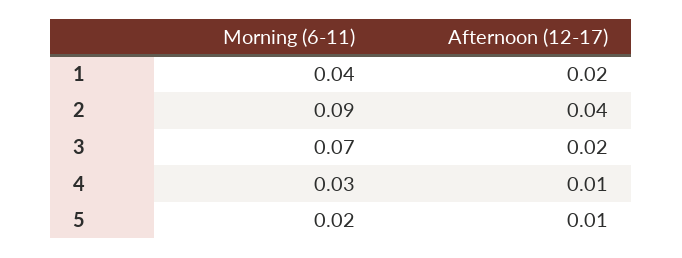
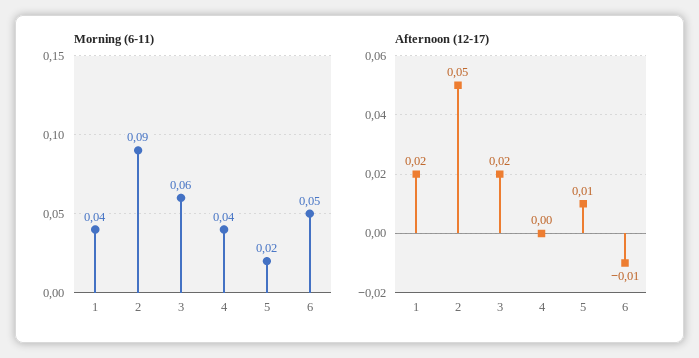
  {
    "Morning (6-11)": {
      "1": 0.04,
      "2": 0.09,
-     "3": 0.07,
+     "3": 0.06,
-     "4": 0.03,
+     "4": 0.04,
-     "5": 0.02
+     "5": 0.02,
+     "6": 0.05
    },
    "Afternoon (12-17)": {
      "1": 0.02,
-     "2": 0.04,
+     "2": 0.05,
      "3": 0.02,
-     "4": 0.01,
+     "4": 0,
-     "5": 0.01
+     "5": 0.01,
+     "6": -0.01
    }
  }

